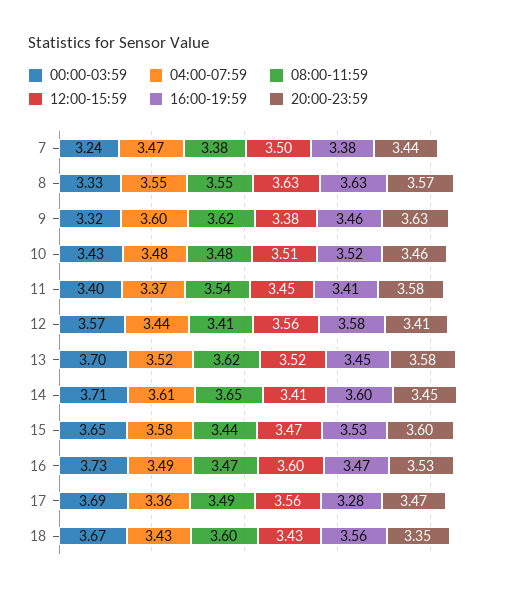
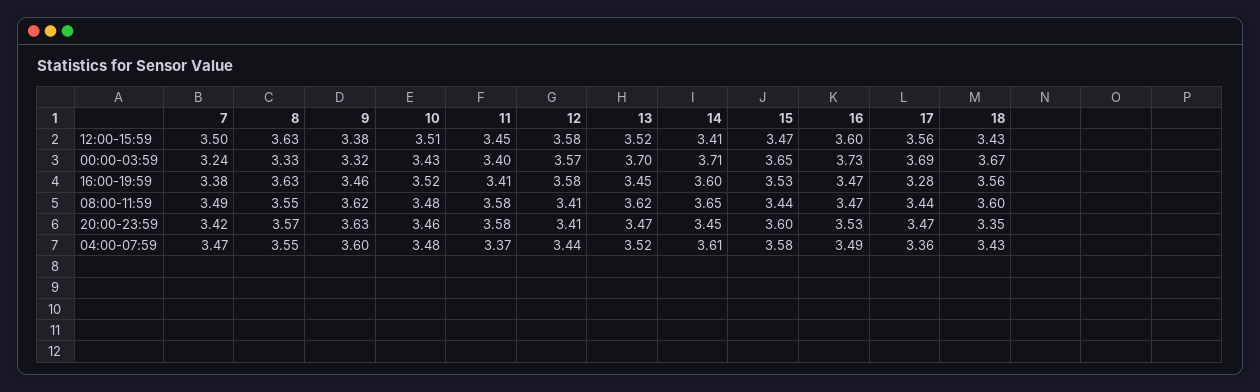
  {
    "00:00-03:59": {
      "7": 3.24,
      "8": 3.33,
      "9": 3.32,
      "10": 3.43,
      "11": 3.4,
      "12": 3.57,
      "13": 3.7,
      "14": 3.71,
      "15": 3.65,
      "16": 3.73,
      "17": 3.69,
      "18": 3.67
    },
    "04:00-07:59": {
      "7": 3.47,
      "8": 3.55,
      "9": 3.6,
      "10": 3.48,
      "11": 3.37,
      "12": 3.44,
      "13": 3.52,
      "14": 3.61,
      "15": 3.58,
      "16": 3.49,
      "17": 3.36,
      "18": 3.43
    },
    "08:00-11:59": {
-     "7": 3.38,
+     "7": 3.49,
      "8": 3.55,
      "9": 3.62,
      "10": 3.48,
-     "11": 3.54,
+     "11": 3.58,
      "12": 3.41,
      "13": 3.62,
      "14": 3.65,
      "15": 3.44,
      "16": 3.47,
-     "17": 3.49,
+     "17": 3.44,
      "18": 3.6
    },
    "12:00-15:59": {
      "7": 3.5,
      "8": 3.63,
      "9": 3.38,
      "10": 3.51,
      "11": 3.45,
-     "12": 3.56,
+     "12": 3.58,
      "13": 3.52,
      "14": 3.41,
      "15": 3.47,
      "16": 3.6,
      "17": 3.56,
      "18": 3.43
    },
    "16:00-19:59": {
      "7": 3.38,
      "8": 3.63,
      "9": 3.46,
      "10": 3.52,
      "11": 3.41,
      "12": 3.58,
      "13": 3.45,
      "14": 3.6,
      "15": 3.53,
      "16": 3.47,
      "17": 3.28,
      "18": 3.56
    },
    "20:00-23:59": {
-     "7": 3.44,
+     "7": 3.42,
      "8": 3.57,
      "9": 3.63,
      "10": 3.46,
      "11": 3.58,
      "12": 3.41,
-     "13": 3.58,
+     "13": 3.47,
      "14": 3.45,
      "15": 3.6,
      "16": 3.53,
      "17": 3.47,
      "18": 3.35
    }
  }

